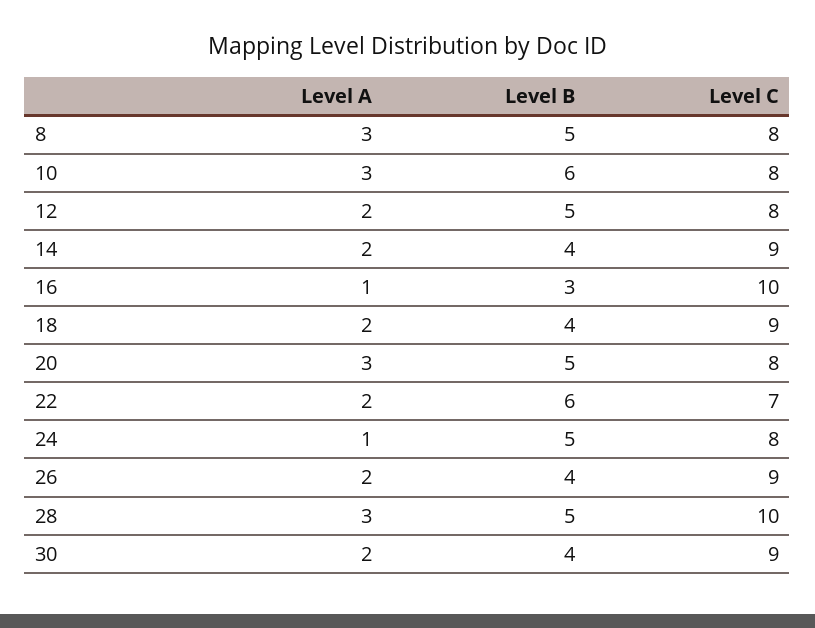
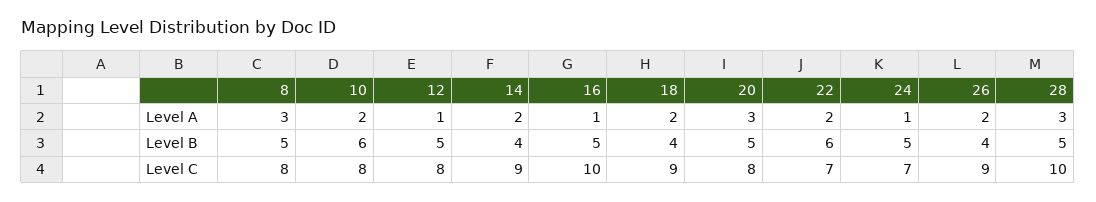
  {
    "Level A": {
      "8": 3,
-     "10": 3,
+     "10": 2,
-     "12": 2,
+     "12": 1,
      "14": 2,
      "16": 1,
      "18": 2,
      "20": 3,
      "22": 2,
      "24": 1,
      "26": 2,
-     "28": 3,
+     "28": 3
-     "30": 2
    },
    "Level B": {
      "8": 5,
      "10": 6,
      "12": 5,
      "14": 4,
-     "16": 3,
+     "16": 5,
      "18": 4,
      "20": 5,
      "22": 6,
      "24": 5,
      "26": 4,
-     "28": 5,
+     "28": 5
-     "30": 4
    },
    "Level C": {
      "8": 8,
      "10": 8,
      "12": 8,
      "14": 9,
      "16": 10,
      "18": 9,
      "20": 8,
      "22": 7,
-     "24": 8,
+     "24": 7,
      "26": 9,
-     "28": 10,
+     "28": 10
-     "30": 9
    }
  }

